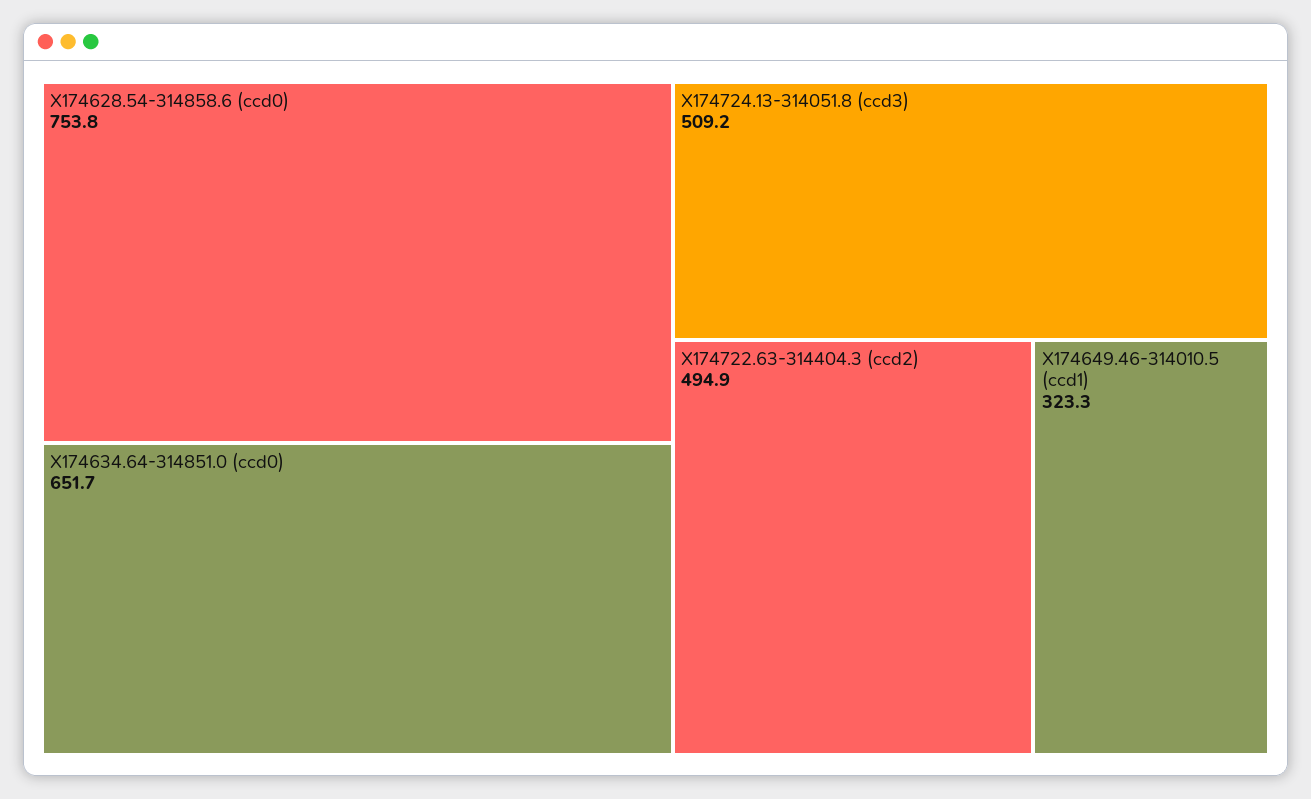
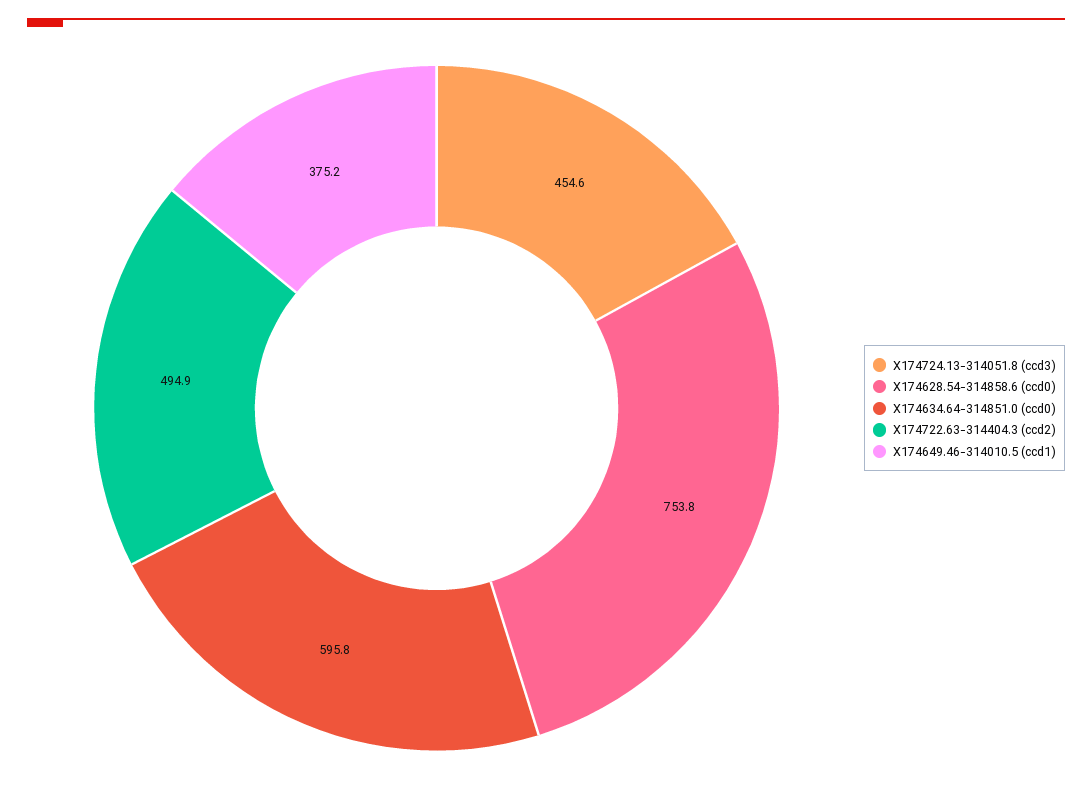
  {
    "X174628.54-314858.6 (ccd0)": 753.8,
-   "X174634.64-314851.0 (ccd0)": 651.7,
+   "X174634.64-314851.0 (ccd0)": 595.8,
-   "X174724.13-314051.8 (ccd3)": 509.2,
+   "X174724.13-314051.8 (ccd3)": 454.6,
    "X174722.63-314404.3 (ccd2)": 494.9,
-   "X174649.46-314010.5 (ccd1)": 323.3
+   "X174649.46-314010.5 (ccd1)": 375.2
  }

